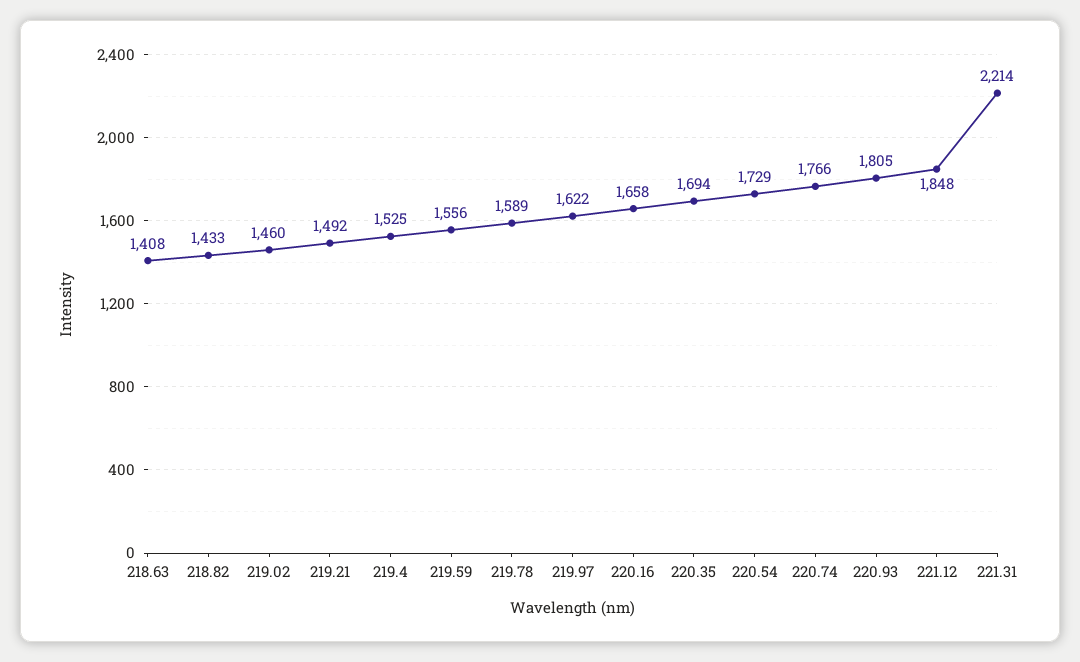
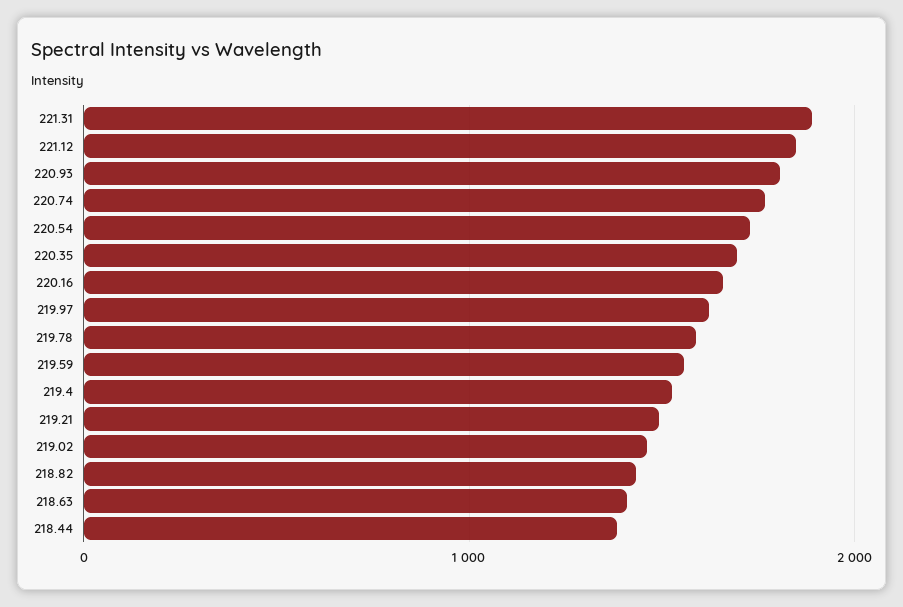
  {
    "218.63": 1408,
    "218.82": 1433,
    "219.02": 1460,
    "219.21": 1492,
    "219.4": 1525,
    "219.59": 1556,
    "219.78": 1589,
    "219.97": 1622,
    "220.16": 1658,
    "220.35": 1694,
    "220.54": 1729,
    "220.74": 1766,
    "220.93": 1805,
    "221.12": 1848,
-   "221.31": 2214
+   "221.31": 1900,
+   "218.44": 1400
  }

